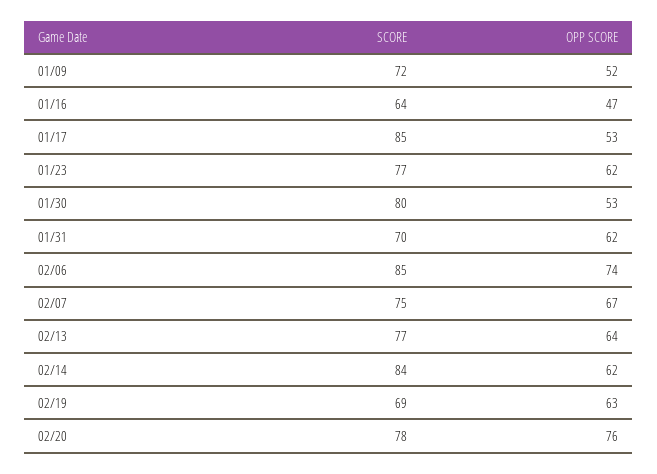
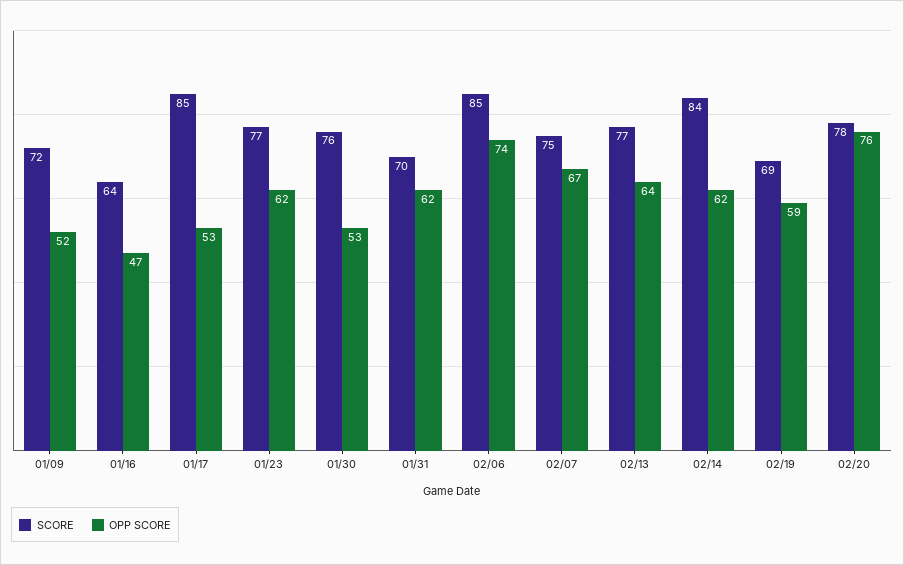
  {
    "SCORE": {
      "01/09": 72,
      "01/16": 64,
      "01/17": 85,
      "01/23": 77,
-     "01/30": 80,
+     "01/30": 76,
      "01/31": 70,
      "02/06": 85,
      "02/07": 75,
      "02/13": 77,
      "02/14": 84,
      "02/19": 69,
      "02/20": 78
    },
    "OPP SCORE": {
      "01/09": 52,
      "01/16": 47,
      "01/17": 53,
      "01/23": 62,
      "01/30": 53,
      "01/31": 62,
      "02/06": 74,
      "02/07": 67,
      "02/13": 64,
      "02/14": 62,
-     "02/19": 63,
+     "02/19": 59,
      "02/20": 76
    }
  }

